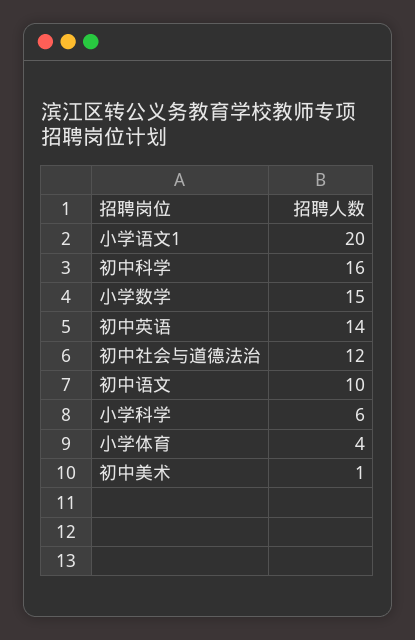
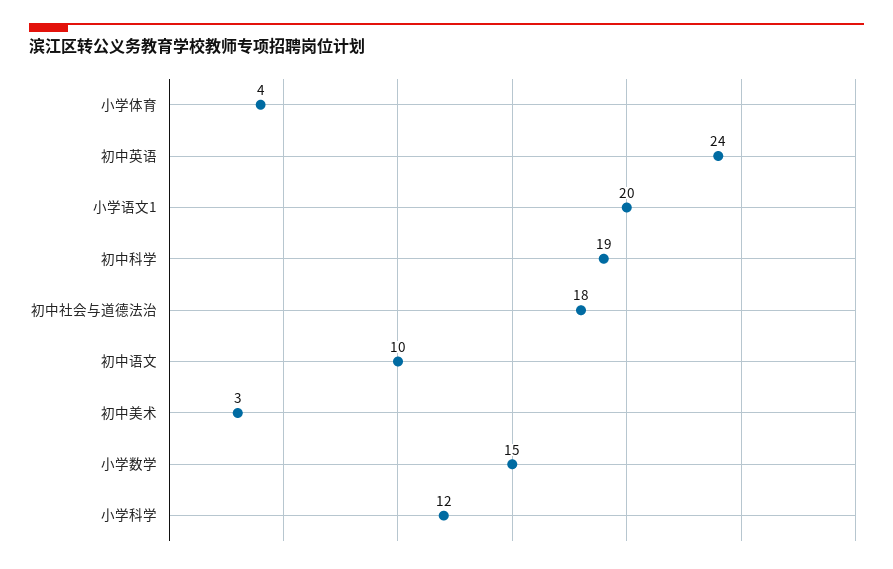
  {
    "小学语文1": 20,
-   "初中科学": 16,
+   "初中科学": 19,
    "小学数学": 15,
-   "初中英语": 14,
+   "初中英语": 24,
-   "初中社会与道德法治": 12,
+   "初中社会与道德法治": 18,
    "初中语文": 10,
-   "小学科学": 6,
+   "小学科学": 12,
    "小学体育": 4,
-   "初中美术": 1
+   "初中美术": 3
  }

